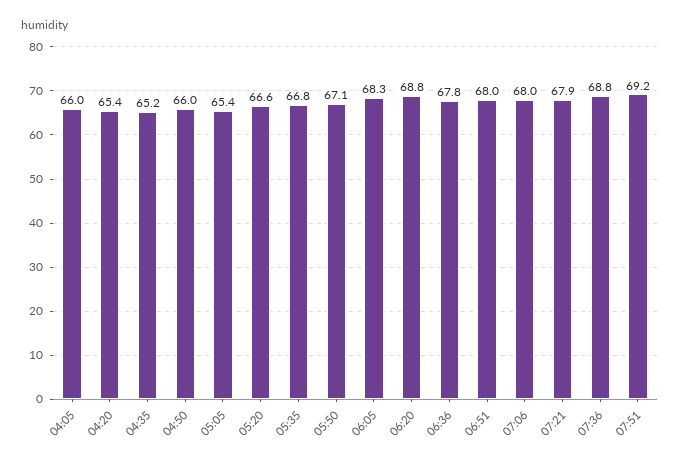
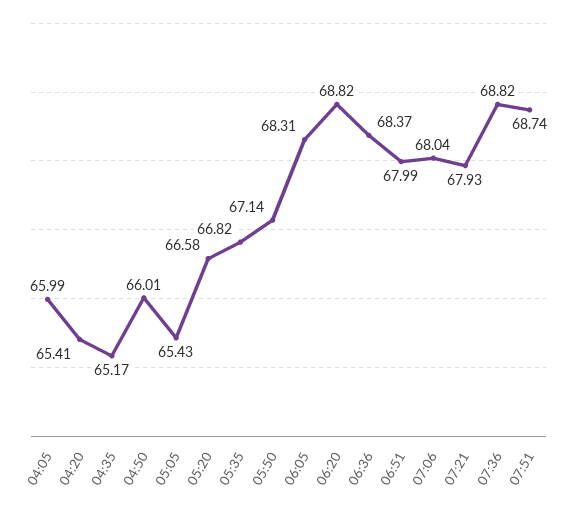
  {
    "04:05": 65.99,
    "04:20": 65.41,
    "04:35": 65.17,
    "04:50": 66.01,
    "05:05": 65.43,
    "05:20": 66.58,
    "05:35": 66.82,
    "05:50": 67.14,
    "06:05": 68.31,
    "06:20": 68.82,
-   "06:36": 67.8,
+   "06:36": 68.37,
    "06:51": 67.99,
    "07:06": 68.04,
    "07:21": 67.93,
    "07:36": 68.82,
-   "07:51": 69.2
+   "07:51": 68.74
  }

